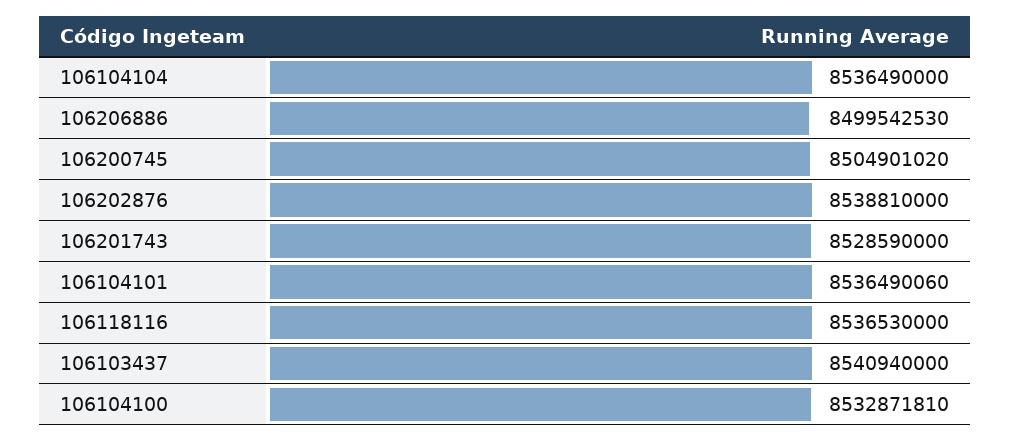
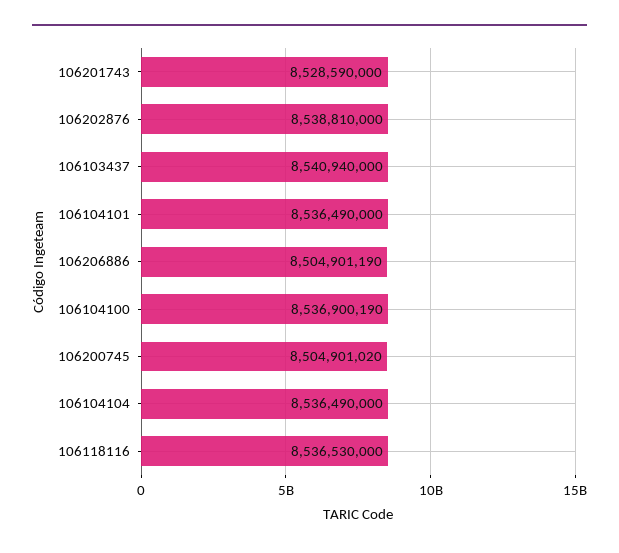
  {
    "106104104": 8536490000,
-   "106206886": 8499542530,
+   "106206886": 8504901190,
    "106200745": 8504901020,
    "106202876": 8538810000,
    "106201743": 8528590000,
-   "106104101": 8536490060,
+   "106104101": 8536490000,
    "106118116": 8536530000,
    "106103437": 8540940000,
-   "106104100": 8532871810
+   "106104100": 8536900190
  }

